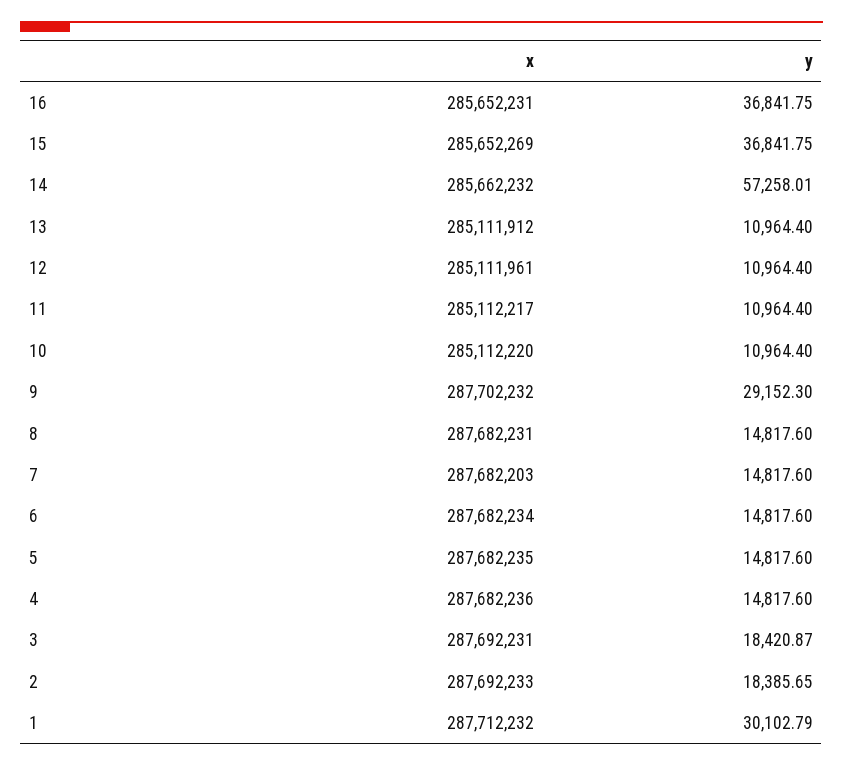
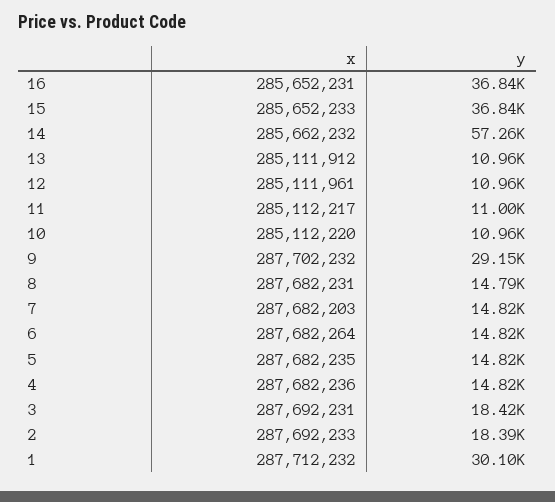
  {
    "x": {
      "16": 285652231,
-     "15": 285652269,
+     "15": 285652233,
      "14": 285662232,
      "13": 285111912,
      "12": 285111961,
      "11": 285112217,
      "10": 285112220,
      "9": 287702232,
      "8": 287682231,
      "7": 287682203,
-     "6": 287682234,
+     "6": 287682264,
      "5": 287682235,
      "4": 287682236,
      "3": 287692231,
      "2": 287692233,
      "1": 287712232
    },
    "y": {
      "16": 36841.75,
      "15": 36841.75,
      "14": 57258.01,
      "13": 10964.4,
      "12": 10964.4,
-     "11": 10964.4,
+     "11": 11000,
      "10": 10964.4,
      "9": 29152.3,
-     "8": 14817.6,
+     "8": 14790,
      "7": 14817.6,
      "6": 14817.6,
      "5": 14817.6,
      "4": 14817.6,
      "3": 18420.87,
      "2": 18385.65,
      "1": 30102.79
    }
  }

